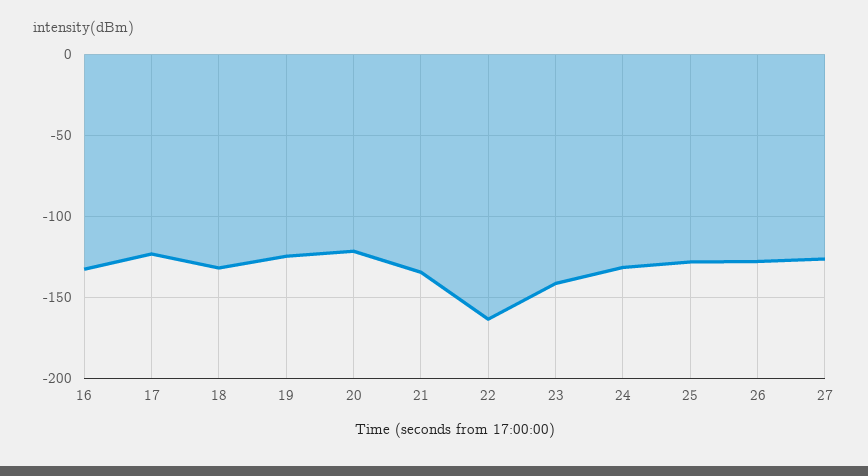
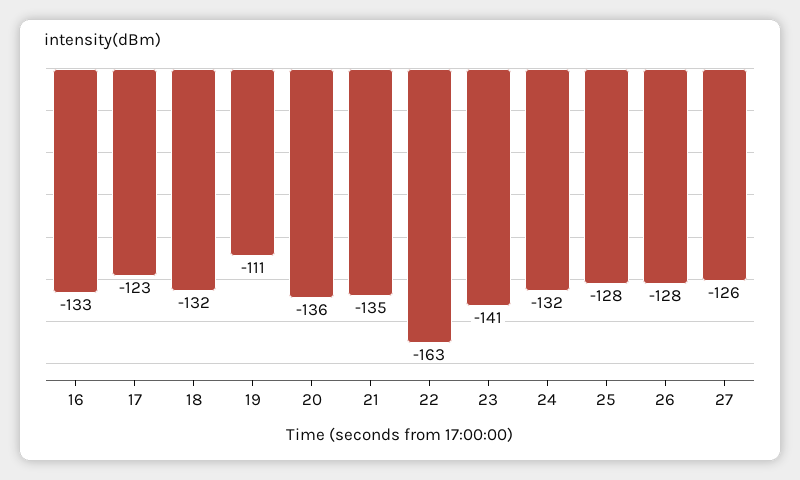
  {
    "16": -133,
    "17": -123,
    "18": -132,
-   "19": -125,
+   "19": -111,
-   "20": -120,
+   "20": -136,
    "21": -135,
    "22": -163,
    "23": -141,
    "24": -132,
    "25": -128,
    "26": -128,
    "27": -126
  }

